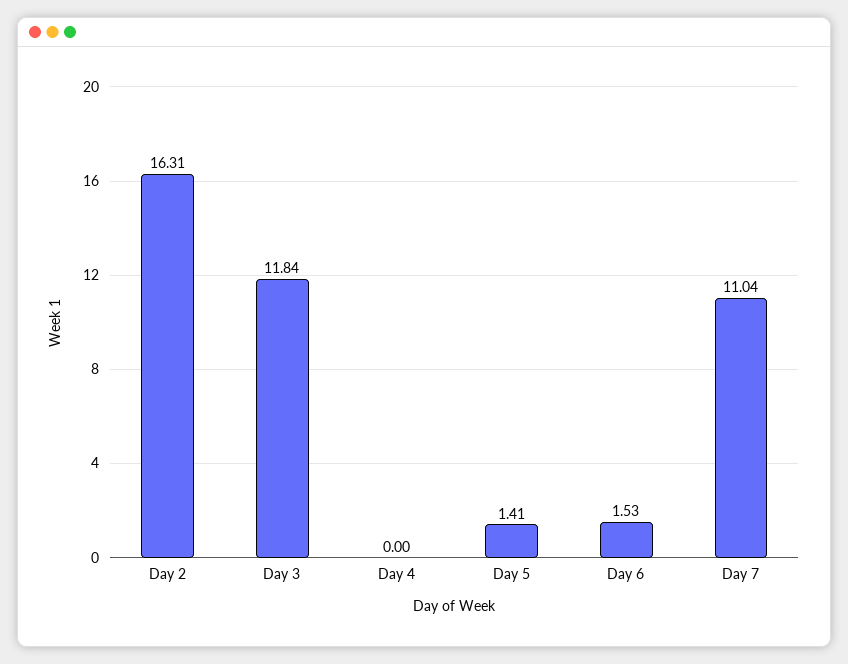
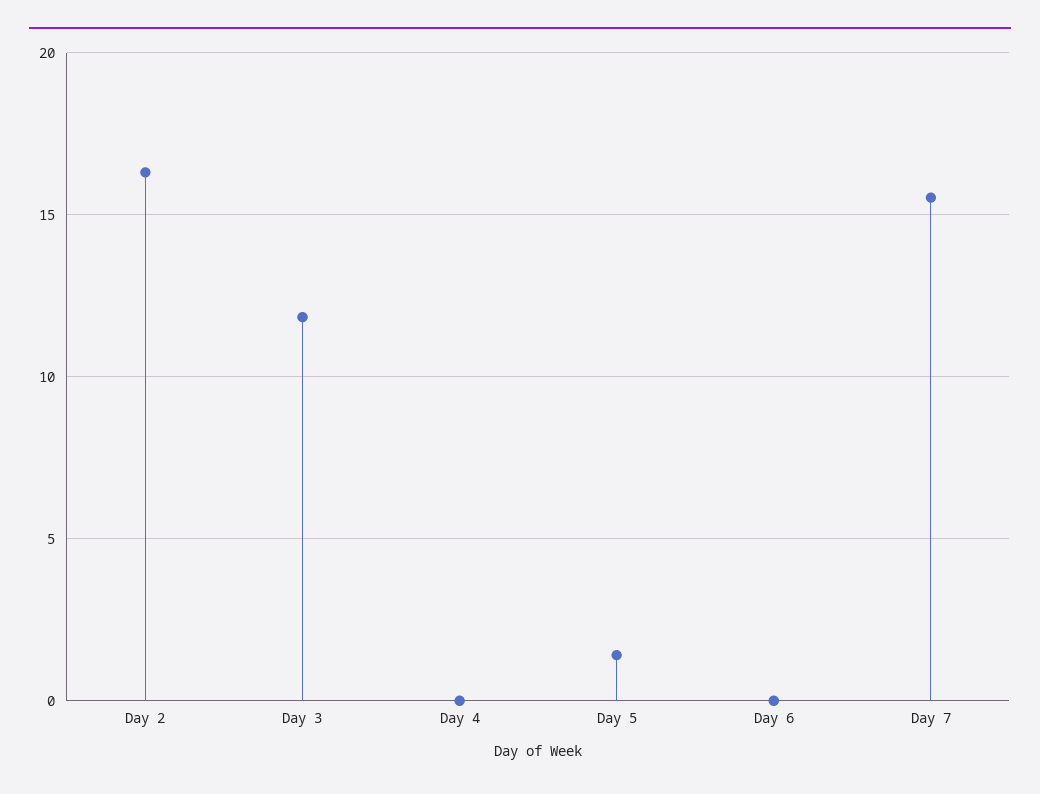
  {
    "Day 2": 16.31,
    "Day 3": 11.84,
    "Day 4": 0,
    "Day 5": 1.41,
-   "Day 6": 1.53,
+   "Day 6": 0,
-   "Day 7": 11.04
+   "Day 7": 15.5
  }

